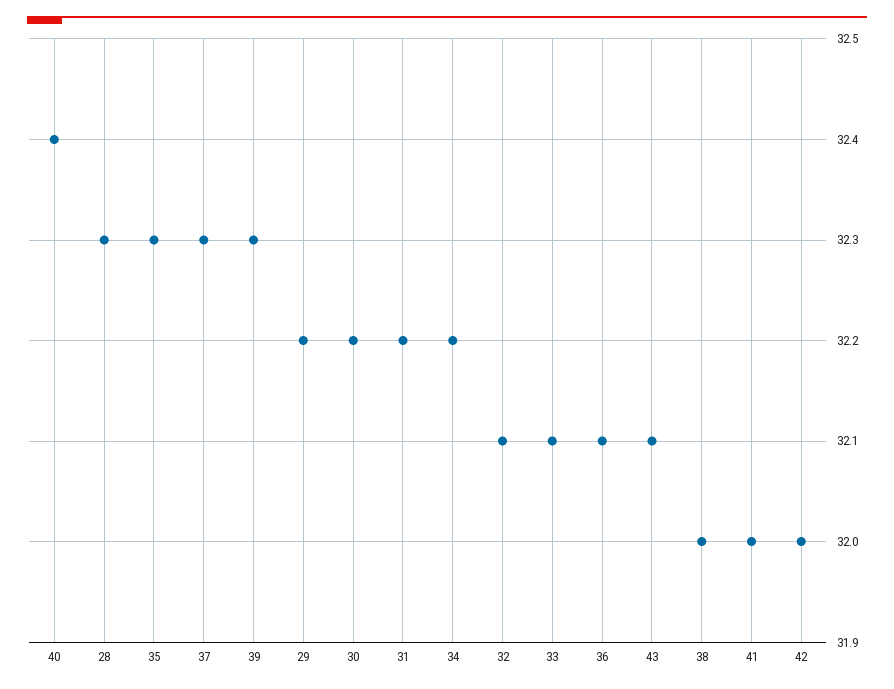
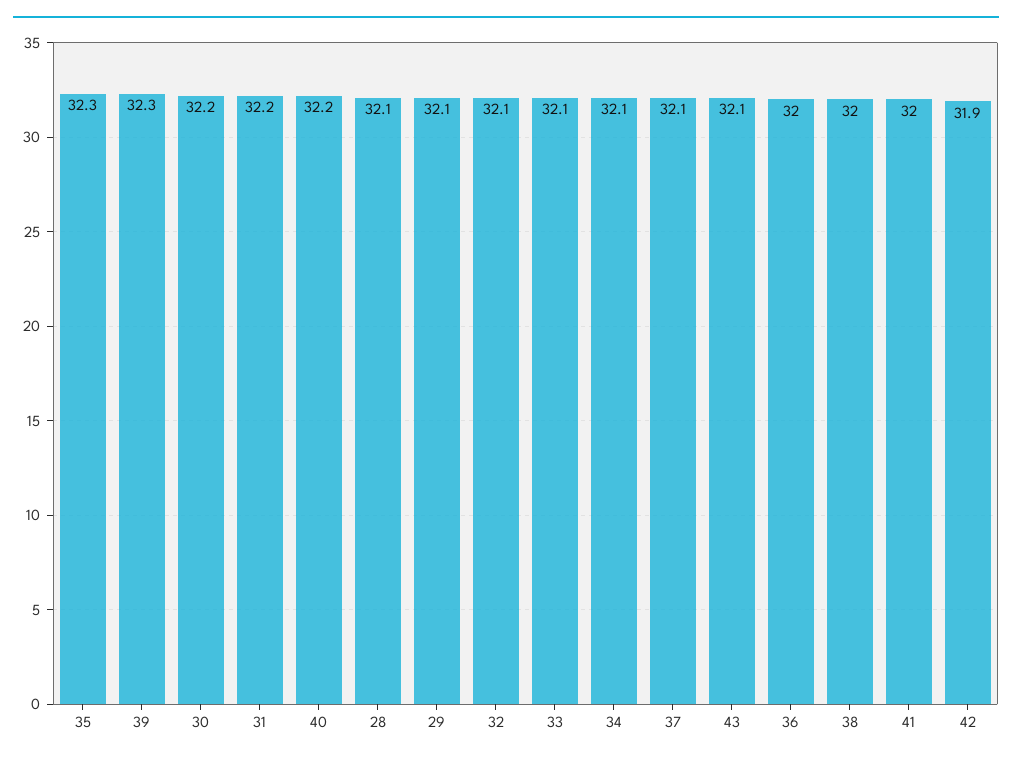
  {
-   "40": 32.4,
+   "40": 32.2,
-   "28": 32.3,
+   "28": 32.1,
    "35": 32.3,
-   "37": 32.3,
+   "37": 32.1,
    "39": 32.3,
-   "29": 32.2,
+   "29": 32.1,
    "30": 32.2,
    "31": 32.2,
-   "34": 32.2,
+   "34": 32.1,
    "32": 32.1,
    "33": 32.1,
-   "36": 32.1,
+   "36": 32,
    "43": 32.1,
    "38": 32,
    "41": 32,
-   "42": 32
+   "42": 31.9
  }

